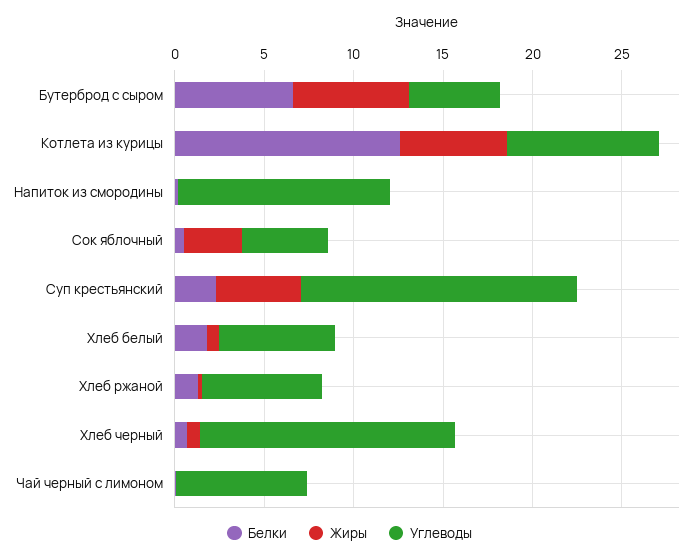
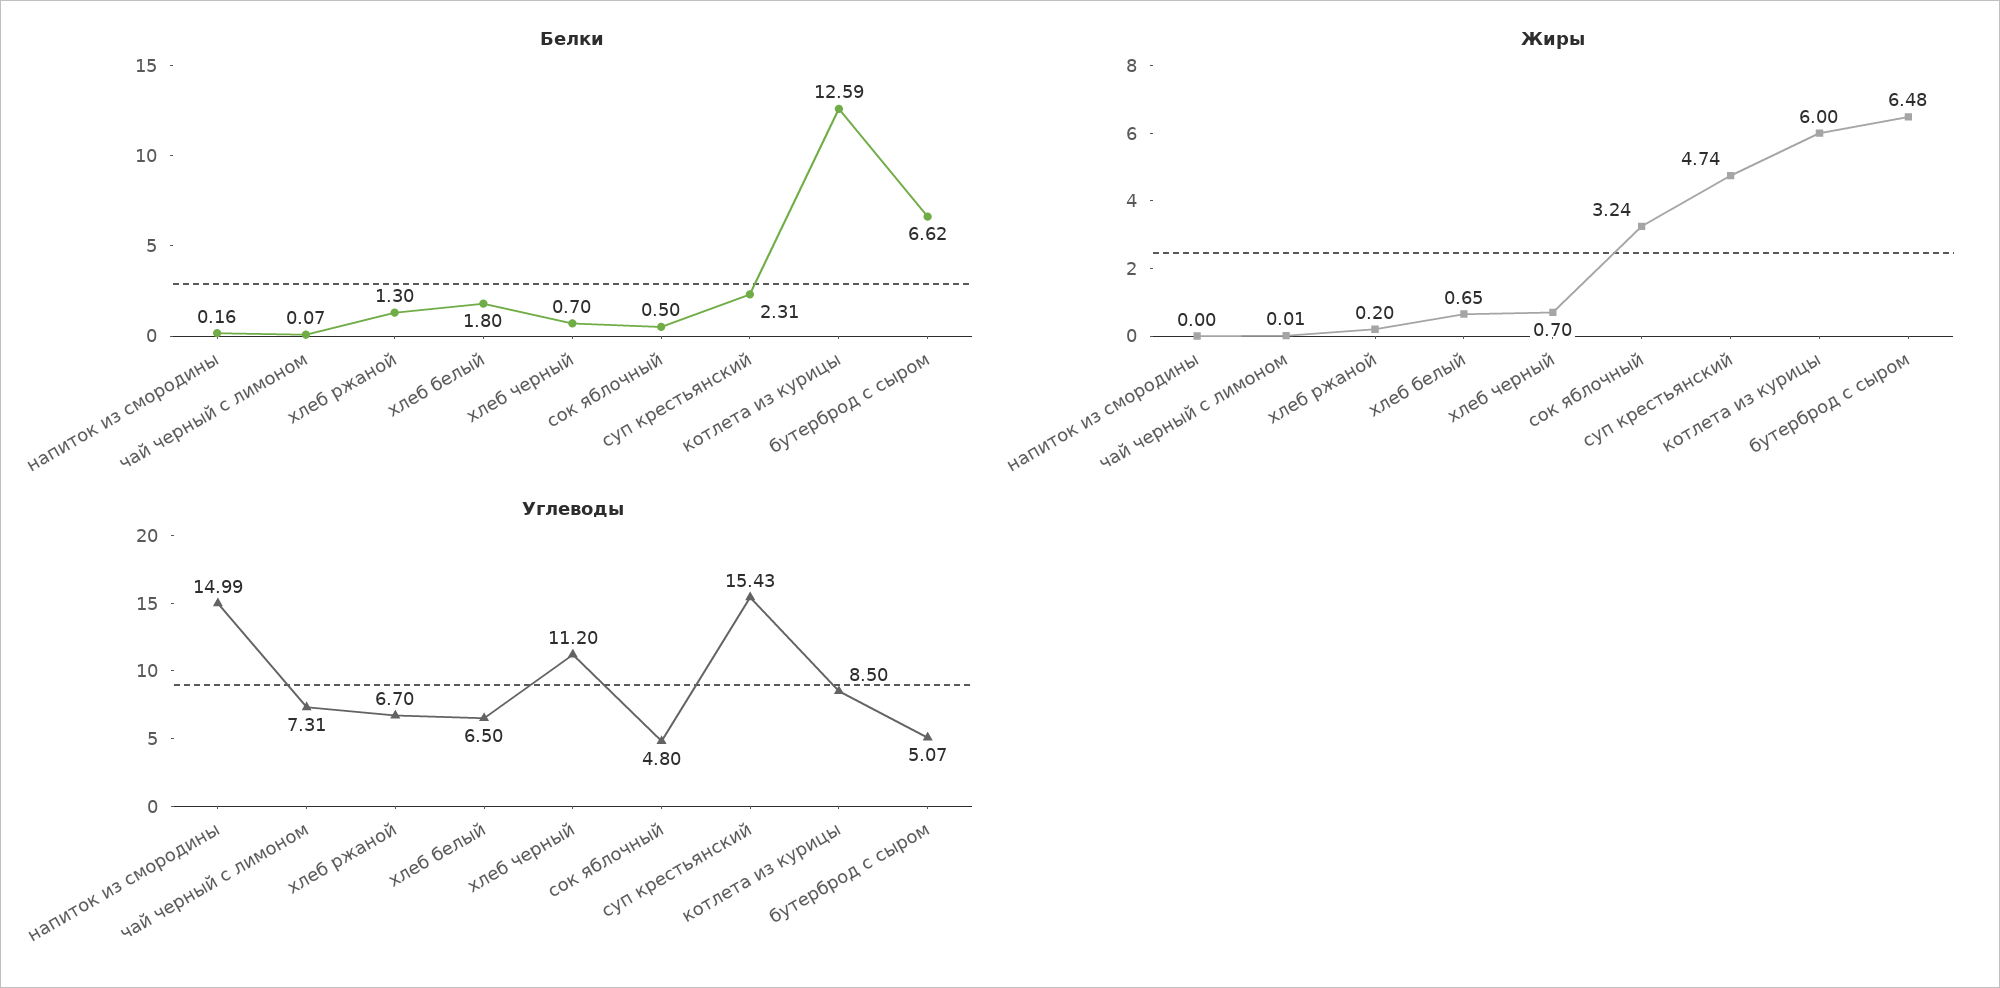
  {
    "Белки": {
      "Бутерброд с сыром": 6.62,
      "Котлета из курицы": 12.59,
      "Напиток из смородины": 0.16,
      "Сок яблочный": 0.5,
      "Суп крестьянский": 2.31,
      "Хлеб белый": 1.8,
      "Хлеб ржаной": 1.3,
      "Хлеб черный": 0.7,
      "Чай черный с лимоном": 0.07
    },
    "Жиры": {
      "Бутерброд с сыром": 6.48,
      "Котлета из курицы": 6,
      "Напиток из смородины": 0,
      "Сок яблочный": 3.24,
      "Суп крестьянский": 4.74,
      "Хлеб белый": 0.65,
      "Хлеб ржаной": 0.2,
      "Хлеб черный": 0.7,
      "Чай черный с лимоном": 0.01
    },
    "Углеводы": {
      "Бутерброд с сыром": 5.07,
      "Котлета из курицы": 8.5,
-     "Напиток из смородины": 12,
+     "Напиток из смородины": 14.99,
      "Сок яблочный": 4.8,
      "Суп крестьянский": 15.43,
      "Хлеб белый": 6.5,
      "Хлеб ржаной": 6.7,
-     "Хлеб черный": 14,
+     "Хлеб черный": 11.2,
      "Чай черный с лимоном": 7.31
    }
  }

